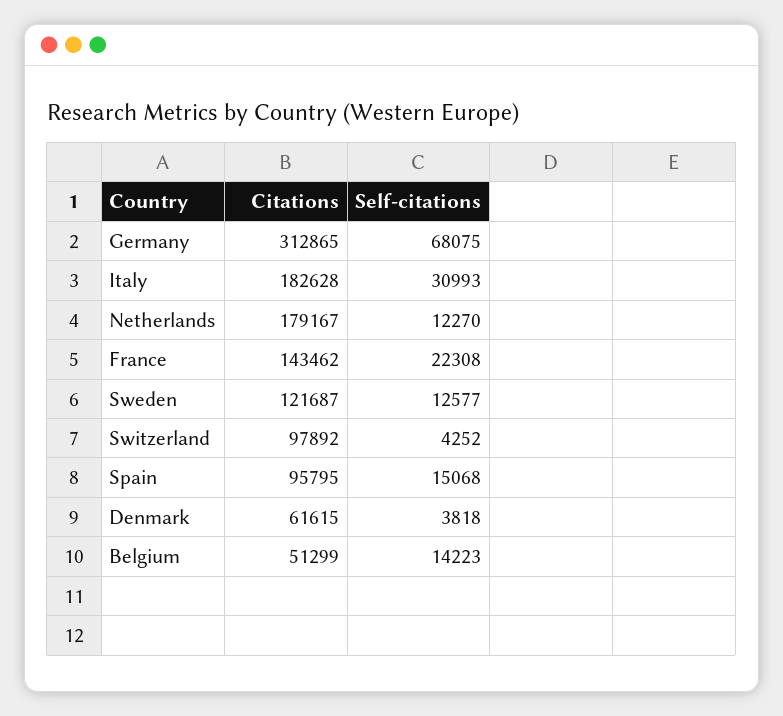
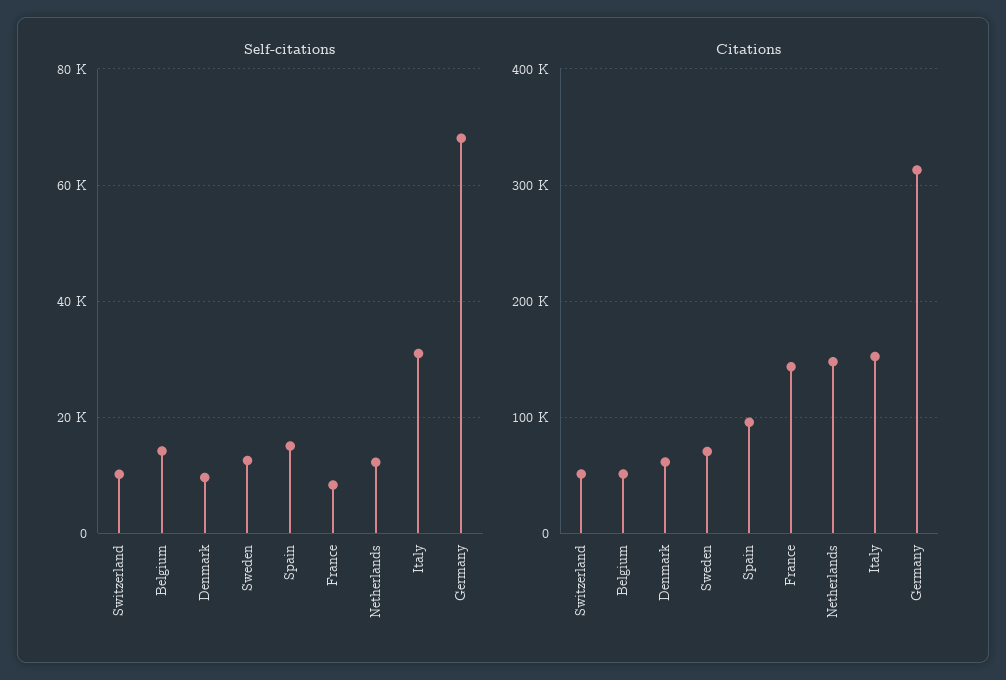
  {
    "Citations": {
      "Germany": 312865,
-     "Italy": 182628,
+     "Italy": 150000,
-     "Netherlands": 179167,
+     "Netherlands": 150000,
      "France": 143462,
-     "Sweden": 121687,
+     "Sweden": 70000,
-     "Switzerland": 97892,
+     "Switzerland": 50000,
      "Spain": 95795,
      "Denmark": 61615,
      "Belgium": 51299
    },
    "Self-citations": {
      "Germany": 68075,
      "Italy": 30993,
      "Netherlands": 12270,
-     "France": 22308,
+     "France": 8000,
      "Sweden": 12577,
-     "Switzerland": 4252,
+     "Switzerland": 10000,
      "Spain": 15068,
-     "Denmark": 3818,
+     "Denmark": 10000,
      "Belgium": 14223
    }
  }

